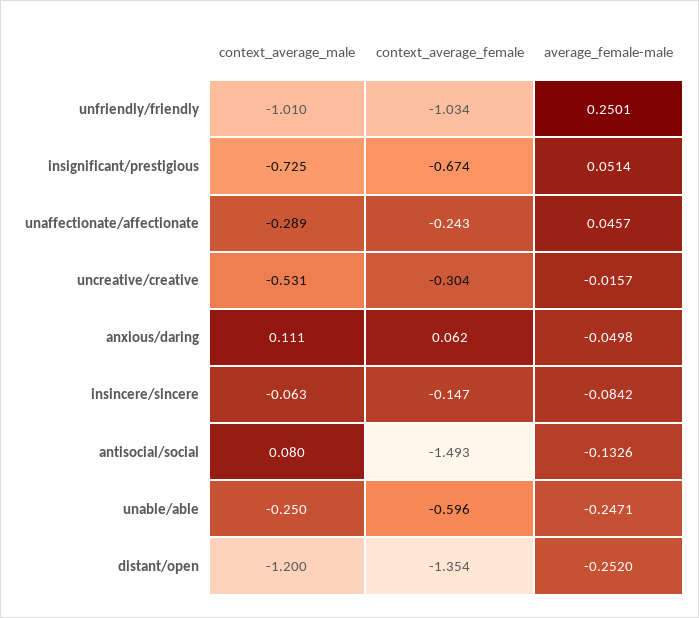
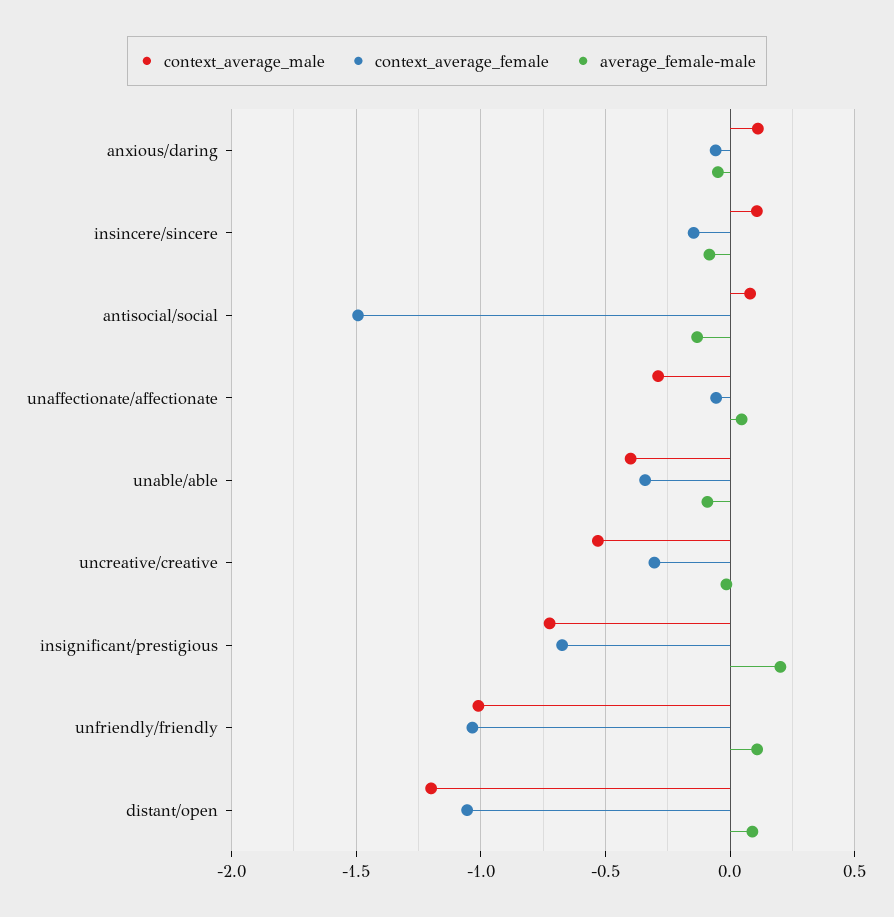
  {
    "context_average_male": {
      "unfriendly/friendly": -1.01,
      "insignificant/prestigious": -0.725,
      "unaffectionate/affectionate": -0.289,
      "uncreative/creative": -0.531,
      "anxious/daring": 0.111,
-     "insincere/sincere": -0.063,
+     "insincere/sincere": 0.1,
      "antisocial/social": 0.08,
-     "unable/able": -0.25,
+     "unable/able": -0.4,
      "distant/open": -1.2
    },
    "context_average_female": {
      "unfriendly/friendly": -1.034,
      "insignificant/prestigious": -0.674,
-     "unaffectionate/affectionate": -0.243,
+     "unaffectionate/affectionate": -0.05,
      "uncreative/creative": -0.304,
-     "anxious/daring": 0.062,
+     "anxious/daring": -0.05,
      "insincere/sincere": -0.147,
      "antisocial/social": -1.493,
-     "unable/able": -0.596,
+     "unable/able": -0.35,
-     "distant/open": -1.354
+     "distant/open": -1.05
    },
    "average_female-male": {
-     "unfriendly/friendly": 0.2501,
+     "unfriendly/friendly": 0.1,
-     "insignificant/prestigious": 0.0514,
+     "insignificant/prestigious": 0.2,
      "unaffectionate/affectionate": 0.0457,
      "uncreative/creative": -0.0157,
      "anxious/daring": -0.0498,
      "insincere/sincere": -0.0842,
      "antisocial/social": -0.1326,
-     "unable/able": -0.2471,
+     "unable/able": -0.1,
-     "distant/open": -0.252
+     "distant/open": 0.1
    }
  }

